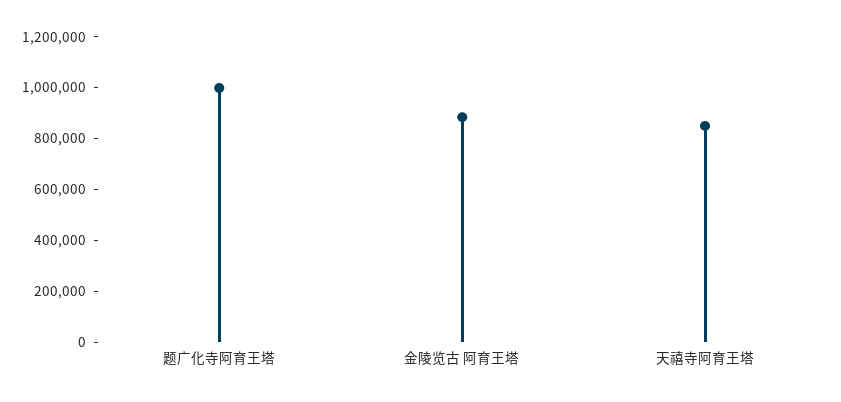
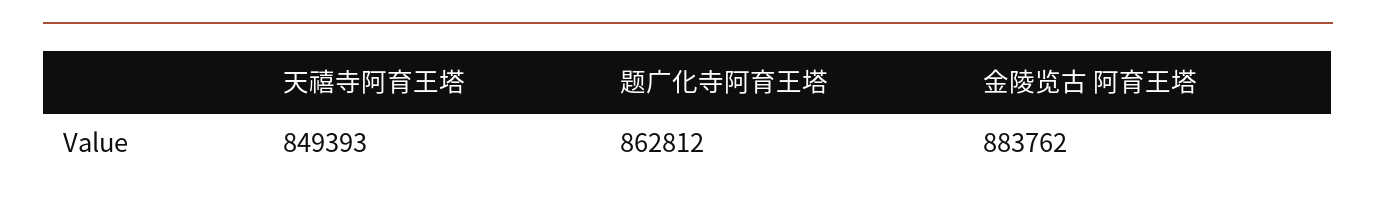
  {
-   "题广化寺阿育王塔": 1000000,
+   "题广化寺阿育王塔": 862812,
    "金陵览古 阿育王塔": 883762,
    "天禧寺阿育王塔": 849393
  }

